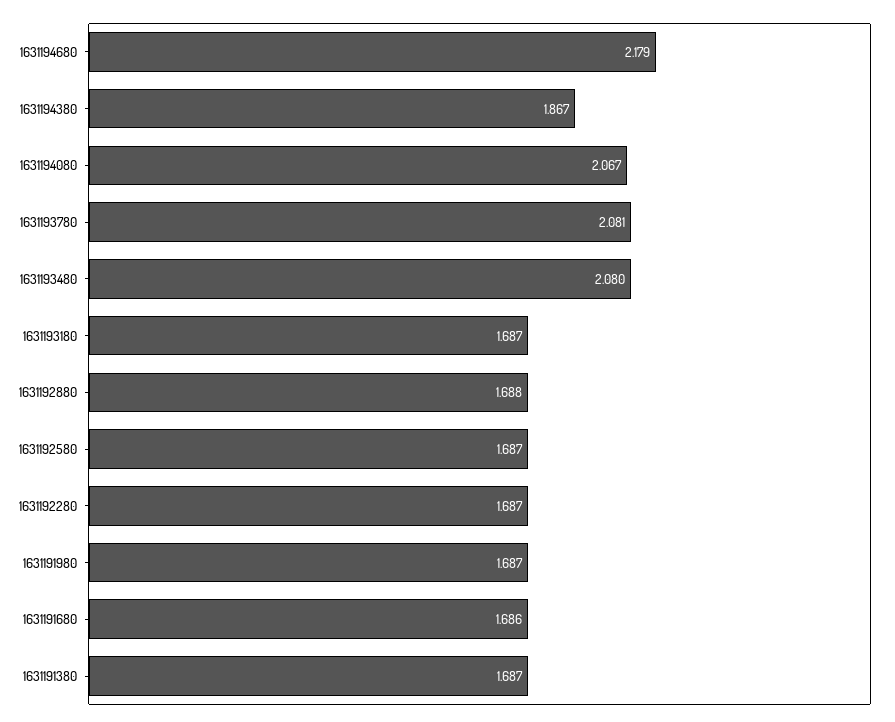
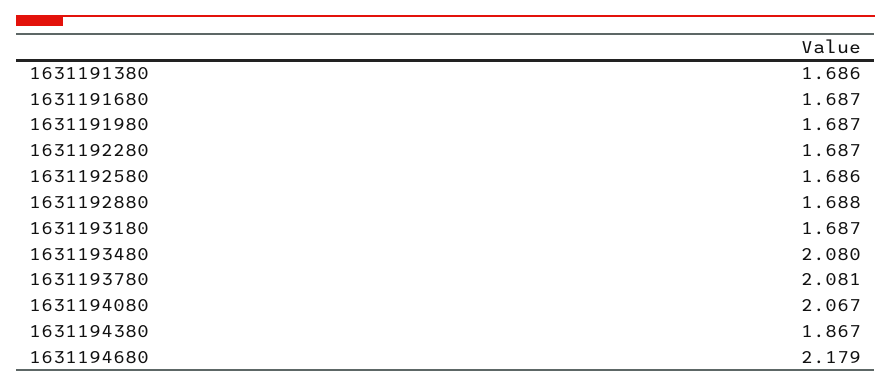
  {
    "1631194680": 2.179,
    "1631194380": 1.867,
    "1631194080": 2.067,
    "1631193780": 2.081,
    "1631193480": 2.08,
    "1631193180": 1.687,
    "1631192880": 1.688,
-   "1631192580": 1.687,
+   "1631192580": 1.686,
    "1631192280": 1.687,
    "1631191980": 1.687,
-   "1631191680": 1.686,
+   "1631191680": 1.687,
-   "1631191380": 1.687
+   "1631191380": 1.686
  }

